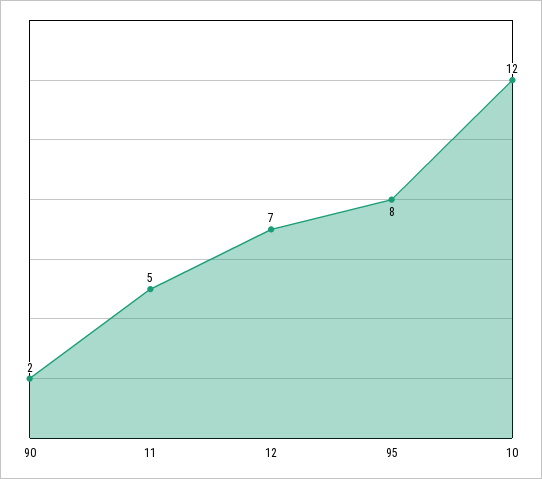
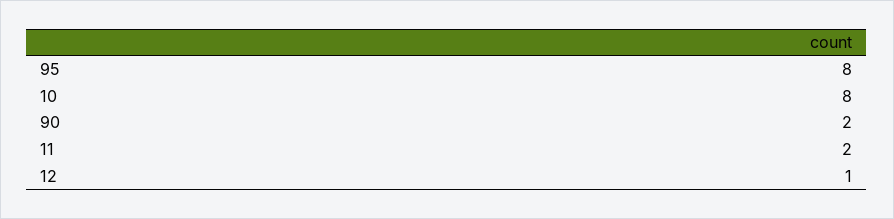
  {
    "90": 2,
-   "11": 5,
+   "11": 2,
-   "12": 7,
+   "12": 1,
    "95": 8,
-   "10": 12
+   "10": 8
  }

